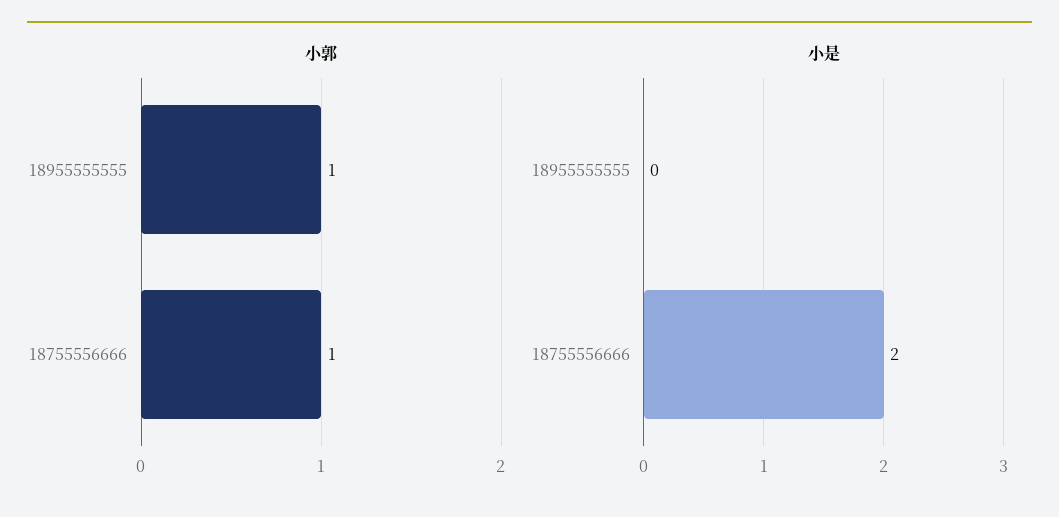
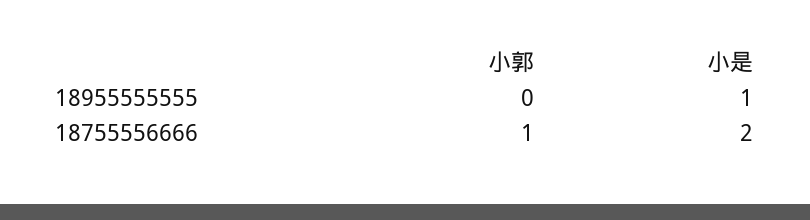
  {
    "小郭": {
-     "18955555555": 1,
+     "18955555555": 0,
      "18755556666": 1
    },
    "小是": {
-     "18955555555": 0,
+     "18955555555": 1,
      "18755556666": 2
    }
  }

